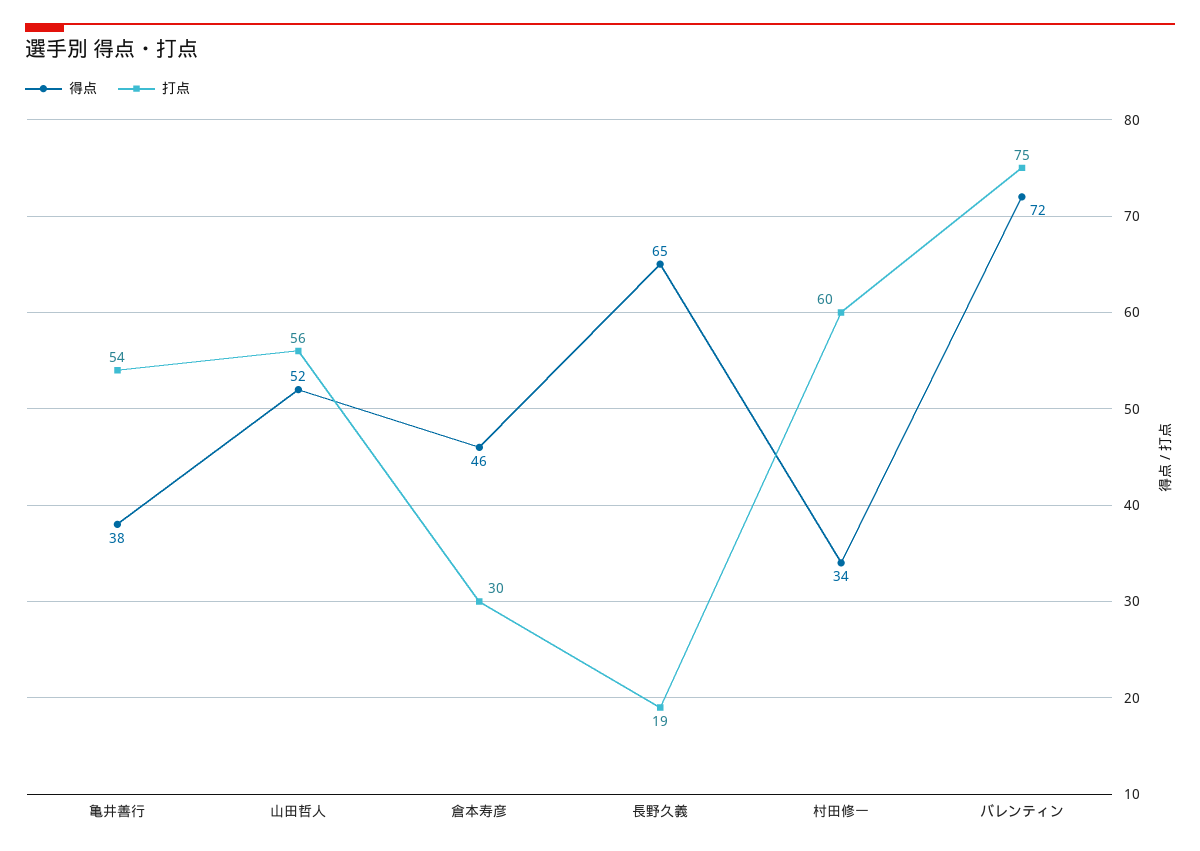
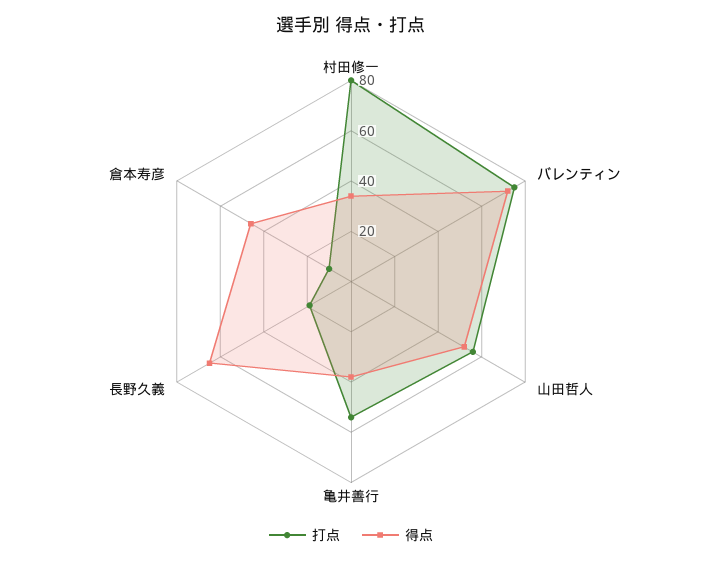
  {
    "得点": {
      "亀井善行": 38,
      "山田哲人": 52,
      "倉本寿彦": 46,
      "長野久義": 65,
      "村田修一": 34,
      "バレンティン": 72
    },
    "打点": {
      "亀井善行": 54,
      "山田哲人": 56,
-     "倉本寿彦": 30,
+     "倉本寿彦": 10,
      "長野久義": 19,
-     "村田修一": 60,
+     "村田修一": 80,
      "バレンティン": 75
    }
  }

